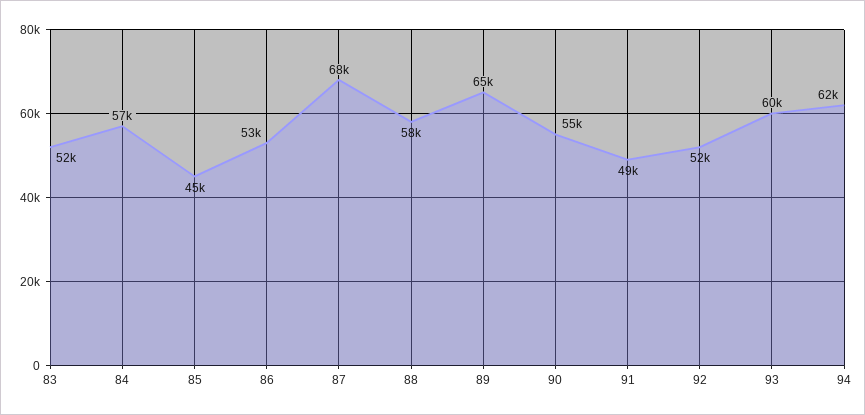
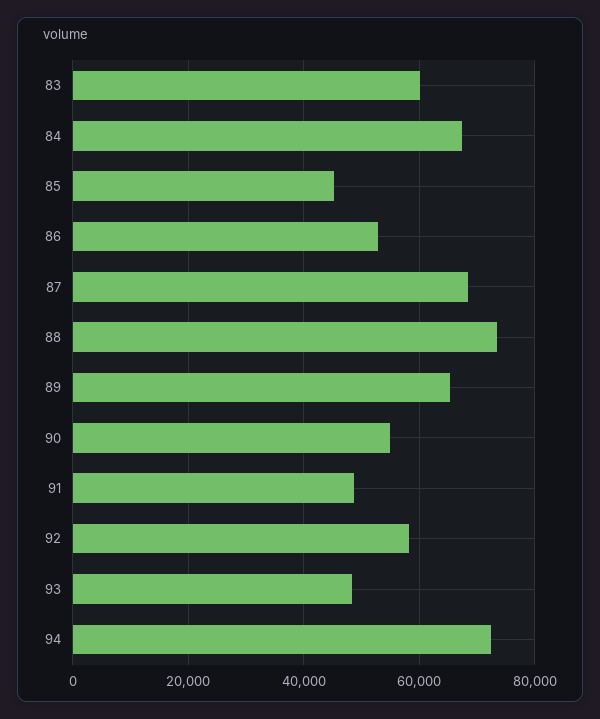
  {
-   "83": 52000,
+   "83": 60000,
-   "84": 57000,
+   "84": 68000,
    "85": 45000,
    "86": 53000,
    "87": 68000,
-   "88": 58000,
+   "88": 74000,
    "89": 65000,
    "90": 55000,
    "91": 49000,
-   "92": 52000,
+   "92": 58000,
-   "93": 60000,
+   "93": 48000,
-   "94": 62000
+   "94": 72000
  }

